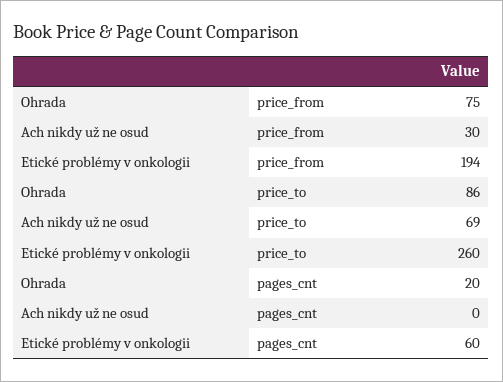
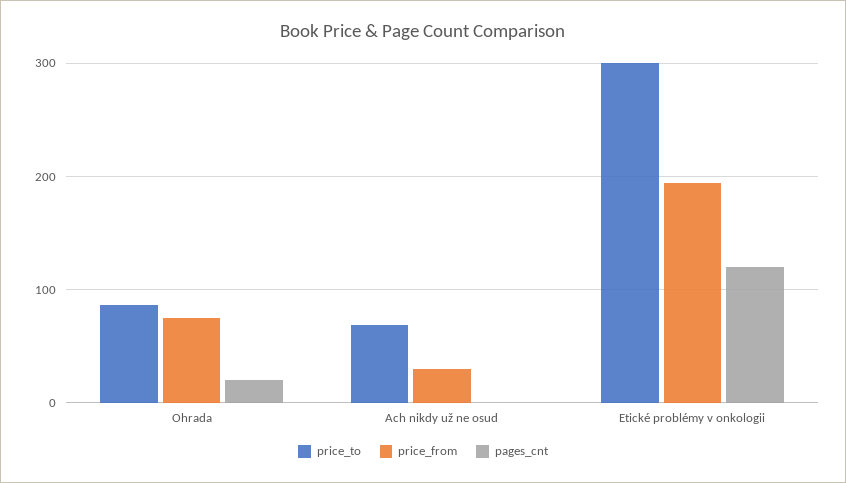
  {
    "price_from": {
      "Ohrada": 75,
      "Ach nikdy už ne osud": 30,
      "Etické problémy v onkologii": 194
    },
    "price_to": {
      "Ohrada": 86,
      "Ach nikdy už ne osud": 69,
-     "Etické problémy v onkologii": 260
+     "Etické problémy v onkologii": 300
    },
    "pages_cnt": {
      "Ohrada": 20,
      "Ach nikdy už ne osud": 0,
-     "Etické problémy v onkologii": 60
+     "Etické problémy v onkologii": 120
    }
  }

